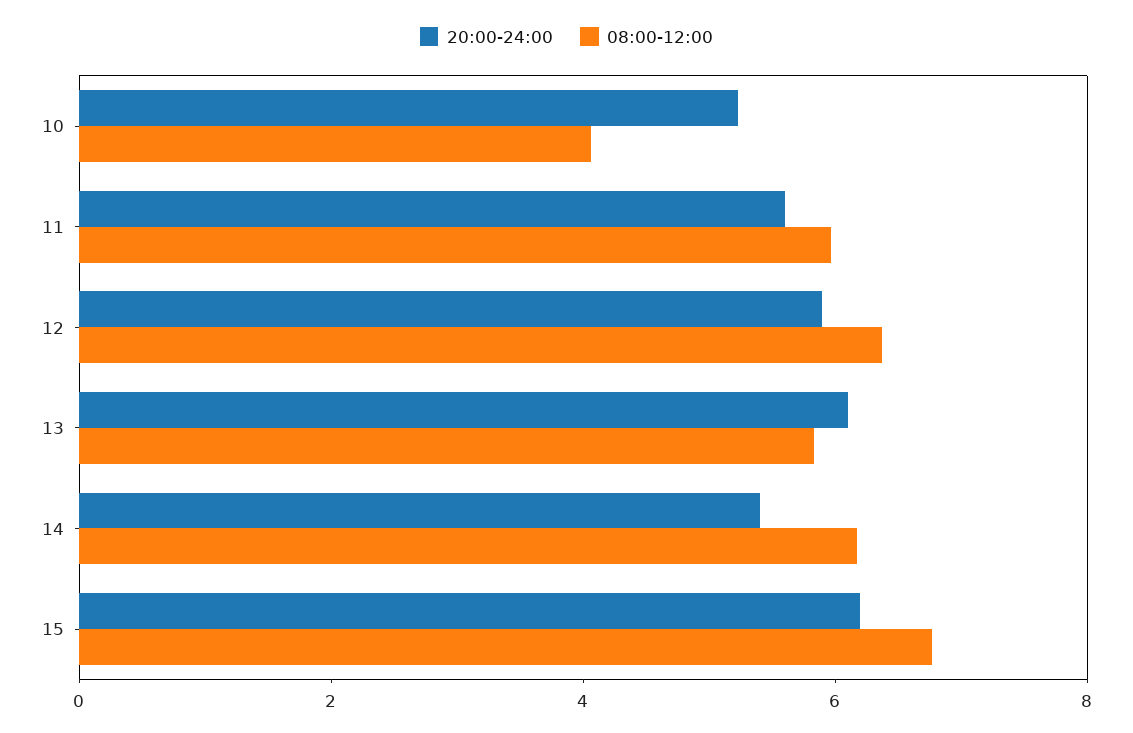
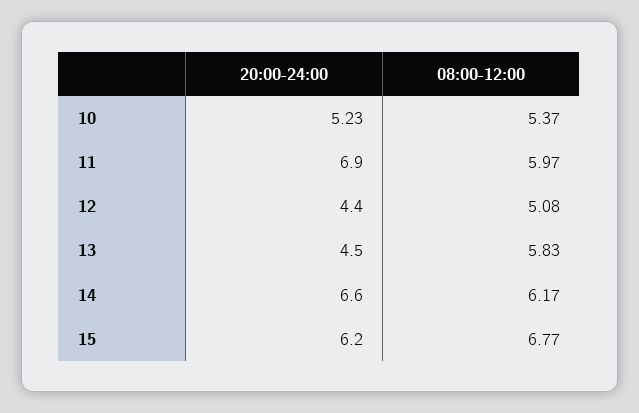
  {
    "20:00-24:00": {
      "10": 5.23,
-     "11": 5.5,
+     "11": 6.9,
-     "12": 6,
+     "12": 4.4,
-     "13": 6,
+     "13": 4.5,
-     "14": 5.5,
+     "14": 6.6,
      "15": 6.2
    },
    "08:00-12:00": {
-     "10": 4,
+     "10": 5.37,
      "11": 5.97,
-     "12": 6.5,
+     "12": 5.08,
      "13": 5.83,
      "14": 6.17,
      "15": 6.77
    }
  }

